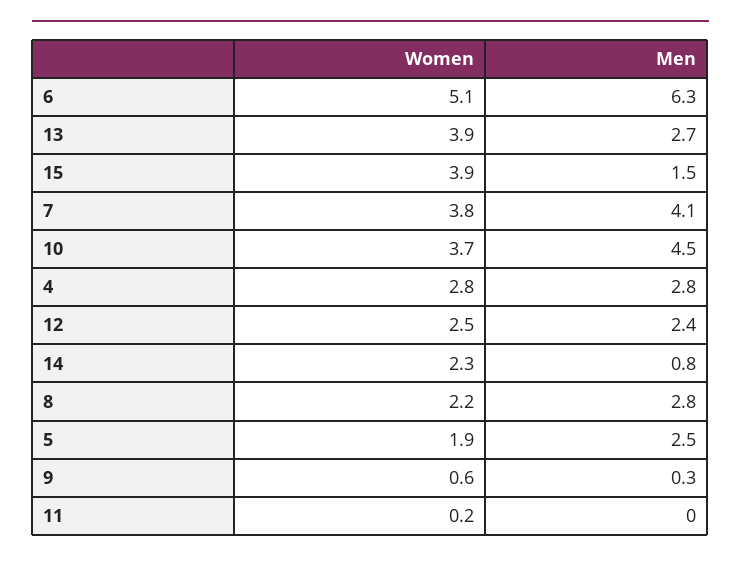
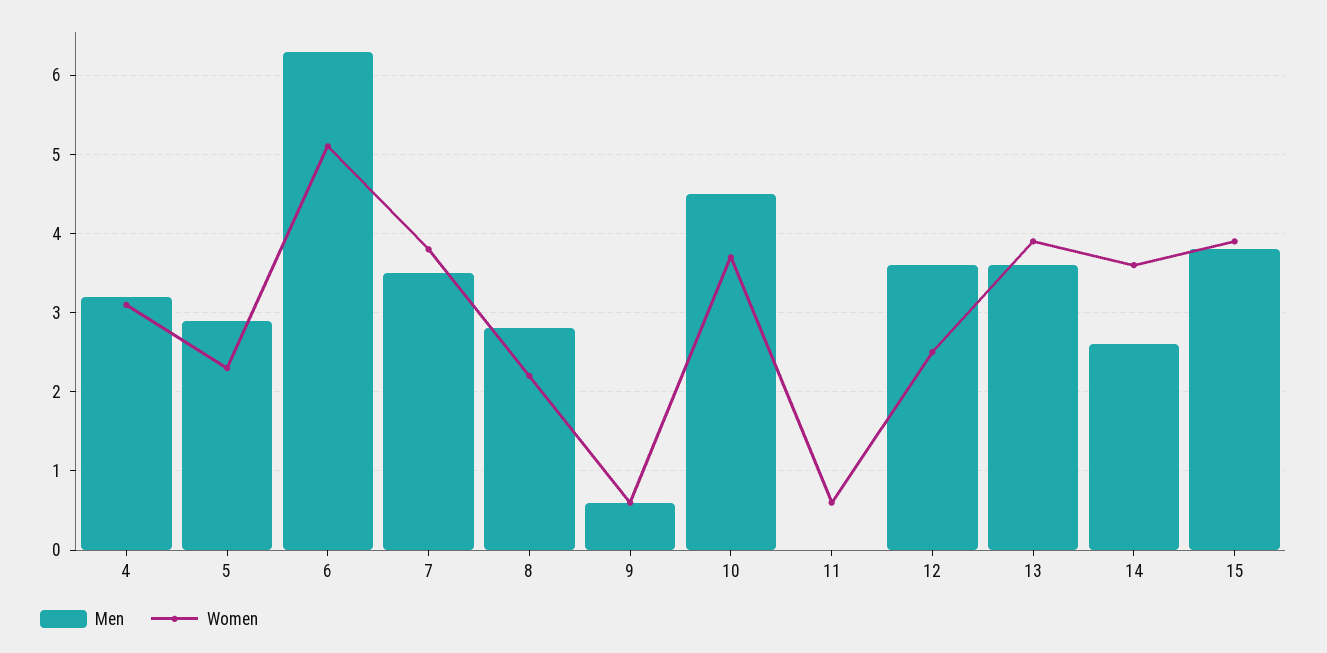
  {
    "Women": {
      "6": 5.1,
      "13": 3.9,
      "15": 3.9,
      "7": 3.8,
      "10": 3.7,
-     "4": 2.8,
+     "4": 3.1,
      "12": 2.5,
-     "14": 2.3,
+     "14": 3.6,
      "8": 2.2,
-     "5": 1.9,
+     "5": 2.3,
      "9": 0.6,
-     "11": 0.2
+     "11": 0.6
    },
    "Men": {
      "6": 6.3,
-     "13": 2.7,
+     "13": 3.6,
-     "15": 1.5,
+     "15": 3.8,
-     "7": 4.1,
+     "7": 3.5,
      "10": 4.5,
-     "4": 2.8,
+     "4": 3.2,
-     "12": 2.4,
+     "12": 3.6,
-     "14": 0.8,
+     "14": 2.6,
      "8": 2.8,
-     "5": 2.5,
+     "5": 2.9,
-     "9": 0.3,
+     "9": 0.6,
      "11": 0
    }
  }

